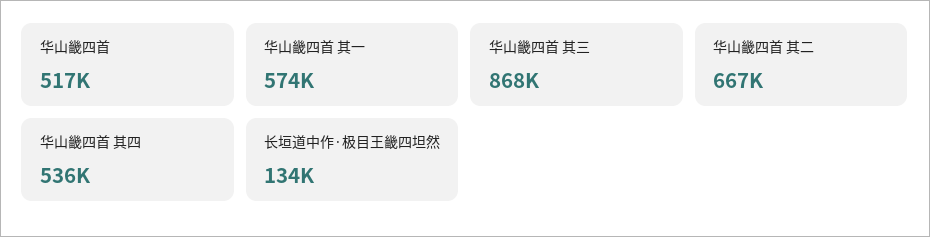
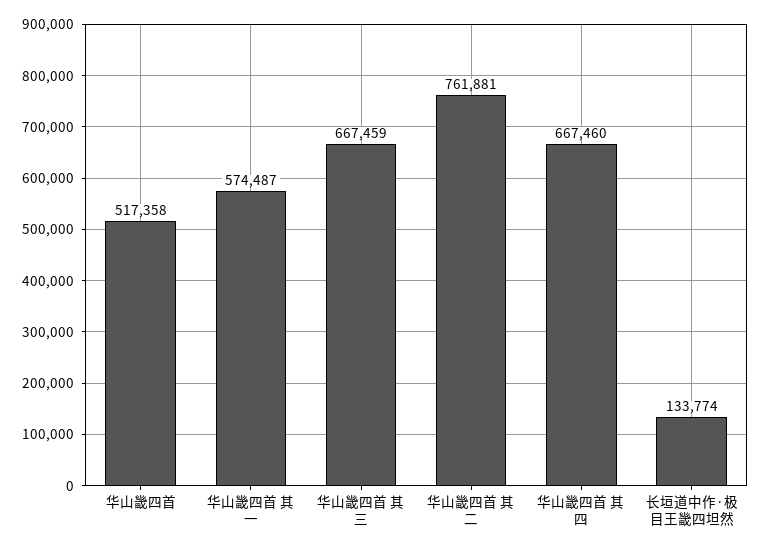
  {
    "华山畿四首": 517358,
    "华山畿四首 其一": 574487,
-   "华山畿四首 其三": 868000,
+   "华山畿四首 其三": 667459,
-   "华山畿四首 其二": 667000,
+   "华山畿四首 其二": 761881,
-   "华山畿四首 其四": 536000,
+   "华山畿四首 其四": 667460,
    "长垣道中作·极目王畿四坦然": 133774
  }

